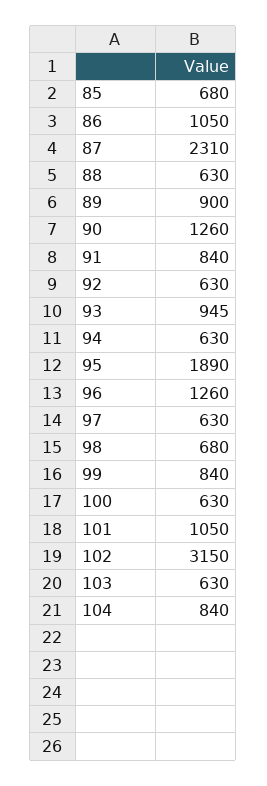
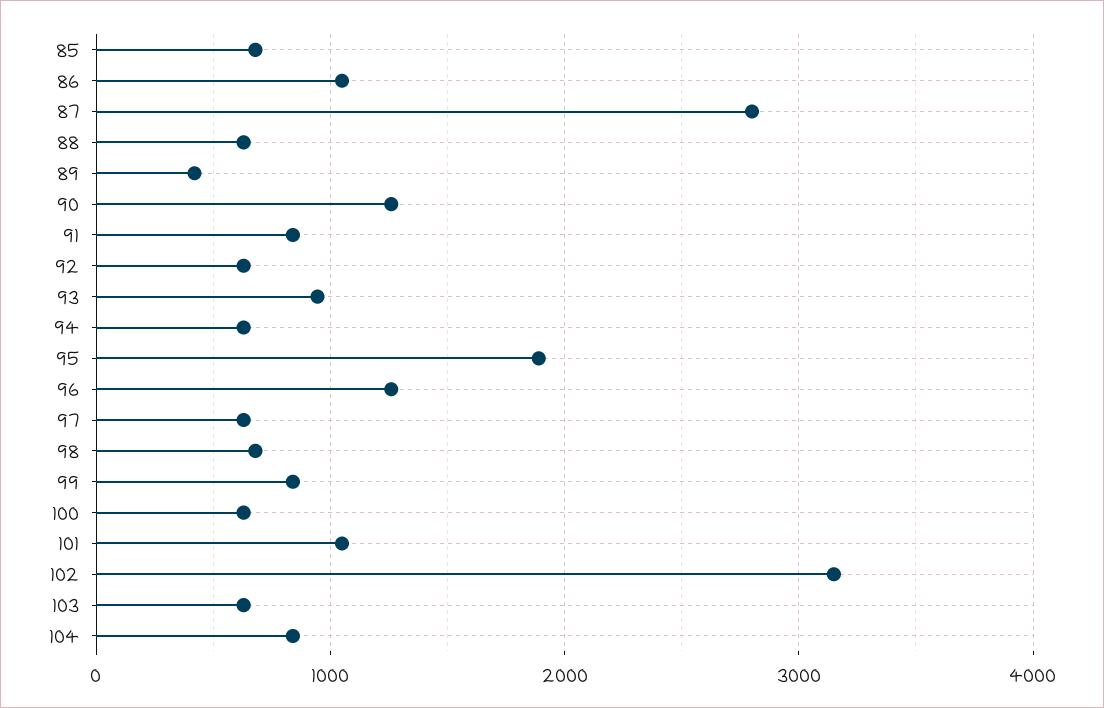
  {
    "85": 680,
    "86": 1050,
-   "87": 2310,
+   "87": 2800,
    "88": 630,
-   "89": 900,
+   "89": 400,
    "90": 1260,
    "91": 840,
    "92": 630,
    "93": 945,
    "94": 630,
    "95": 1890,
    "96": 1260,
    "97": 630,
    "98": 680,
    "99": 840,
    "100": 630,
    "101": 1050,
    "102": 3150,
    "103": 630,
    "104": 840
  }

